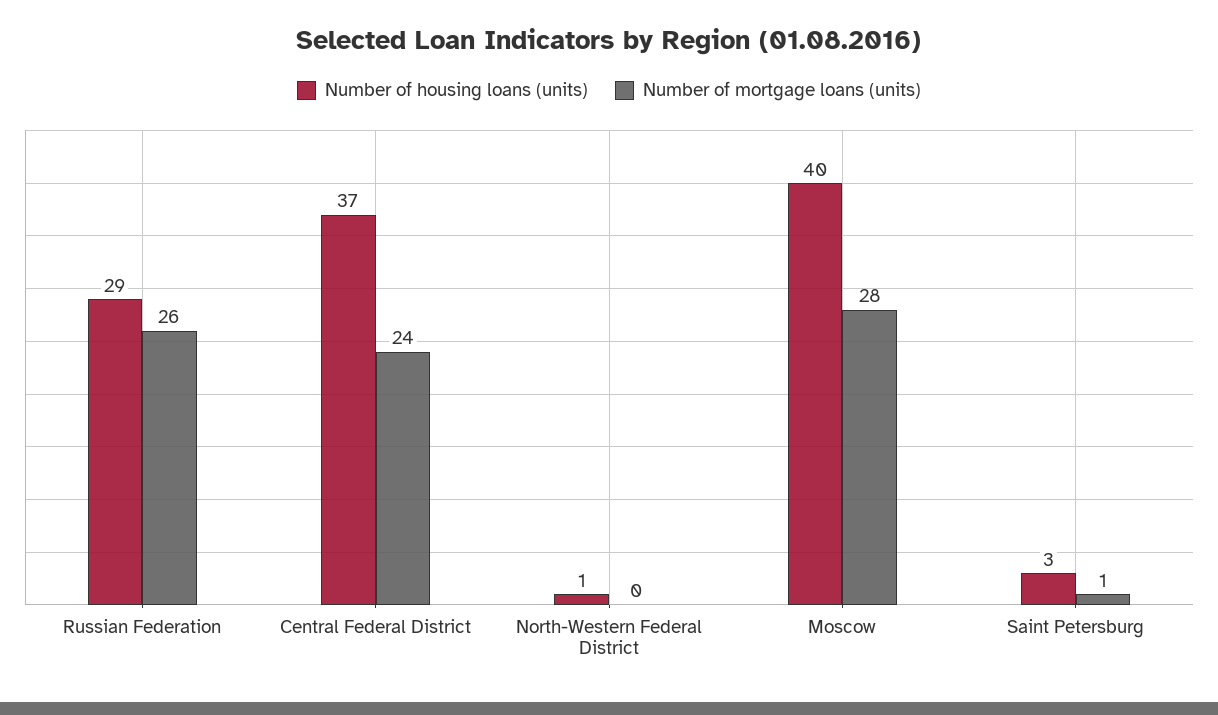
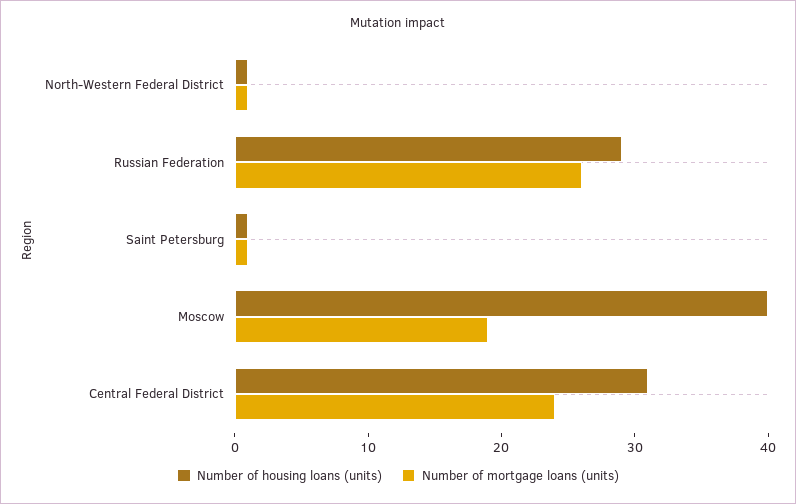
  {
    "Number of housing loans (units)": {
      "Russian Federation": 29,
-     "Central Federal District": 37,
+     "Central Federal District": 31,
      "North-Western Federal District": 1,
      "Moscow": 40,
-     "Saint Petersburg": 3
+     "Saint Petersburg": 1
    },
    "Number of mortgage loans (units)": {
      "Russian Federation": 26,
      "Central Federal District": 24,
-     "North-Western Federal District": 0,
+     "North-Western Federal District": 1,
-     "Moscow": 28,
+     "Moscow": 19,
      "Saint Petersburg": 1
    }
  }

